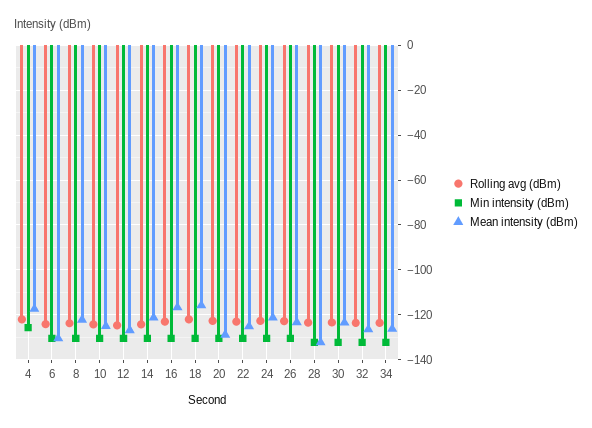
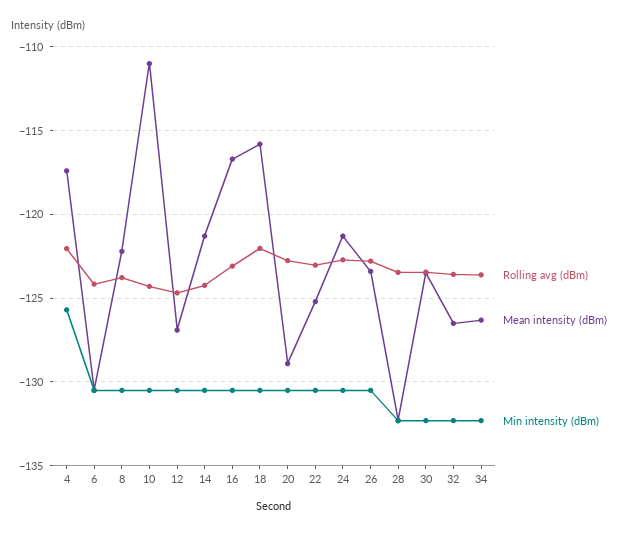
  {
    "Rolling avg (dBm)": {
      "4": -122,
      "6": -124,
      "8": -124,
      "10": -124.5,
      "12": -124.5,
      "14": -124,
      "16": -123,
      "18": -122,
      "20": -123,
      "22": -123,
      "24": -122.5,
      "26": -123,
      "28": -123.5,
      "30": -123.5,
      "32": -123.5,
      "34": -123.5
    },
    "Min intensity (dBm)": {
      "4": -125.5,
      "6": -130.5,
      "8": -130.5,
      "10": -130.5,
      "12": -130.5,
      "14": -130.5,
      "16": -130.5,
      "18": -130.5,
      "20": -130.5,
      "22": -130.5,
      "24": -130.5,
      "26": -130.5,
      "28": -132.5,
      "30": -132.5,
      "32": -132.5,
      "34": -132.5
    },
    "Mean intensity (dBm)": {
      "4": -117.5,
      "6": -130.5,
      "8": -122,
-     "10": -125,
+     "10": -111,
      "12": -127,
      "14": -121.5,
      "16": -116.5,
      "18": -116,
      "20": -129,
      "22": -125,
      "24": -121.5,
      "26": -123.5,
      "28": -132.5,
      "30": -123.5,
      "32": -126.5,
      "34": -126.5
    }
  }

